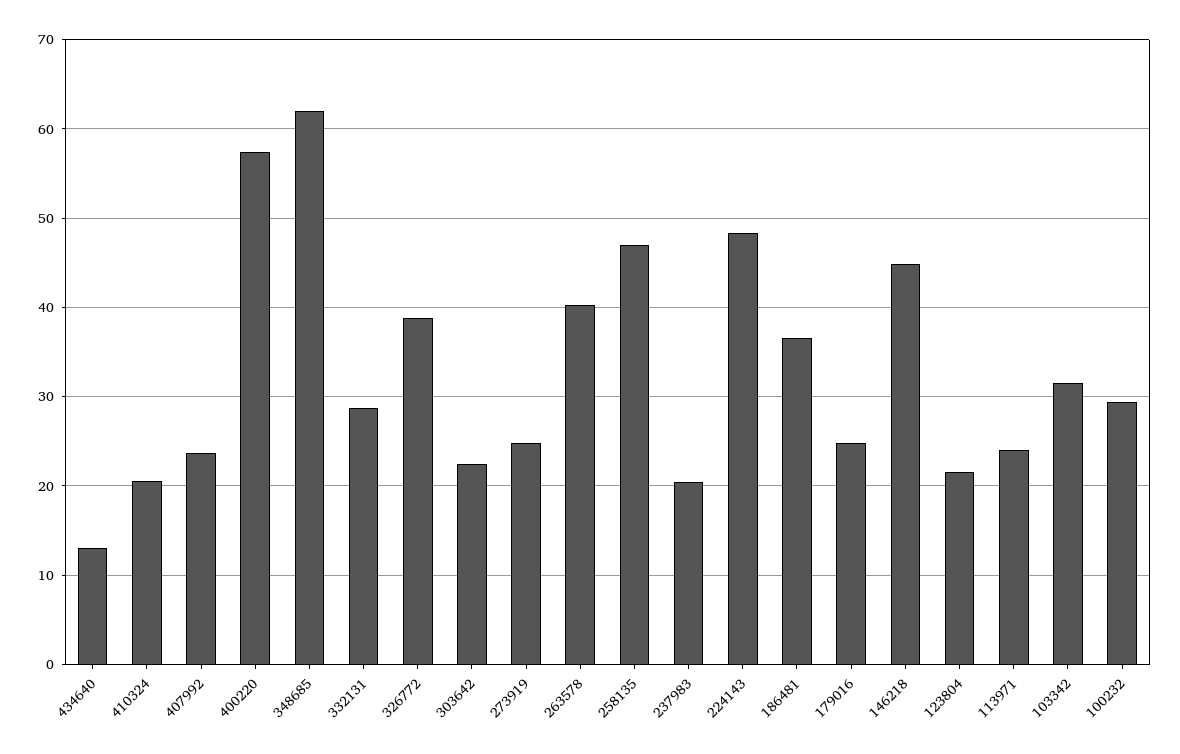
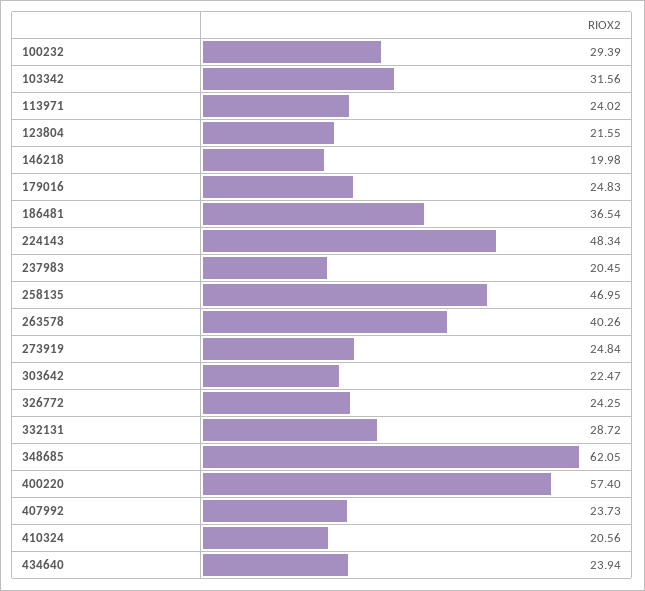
  {
-   "434640": 13,
+   "434640": 23.94,
    "410324": 20.56,
    "407992": 23.73,
    "400220": 57.4,
    "348685": 62.05,
    "332131": 28.72,
-   "326772": 39,
+   "326772": 24.25,
    "303642": 22.47,
    "273919": 24.84,
    "263578": 40.26,
    "258135": 46.95,
    "237983": 20.45,
    "224143": 48.34,
    "186481": 36.54,
    "179016": 24.83,
-   "146218": 45,
+   "146218": 19.98,
    "123804": 21.55,
    "113971": 24.02,
    "103342": 31.56,
    "100232": 29.39
  }

